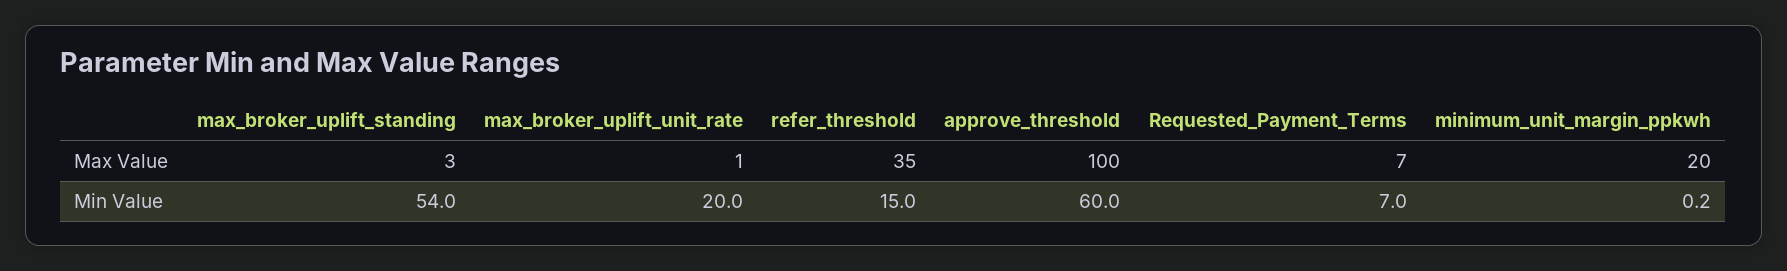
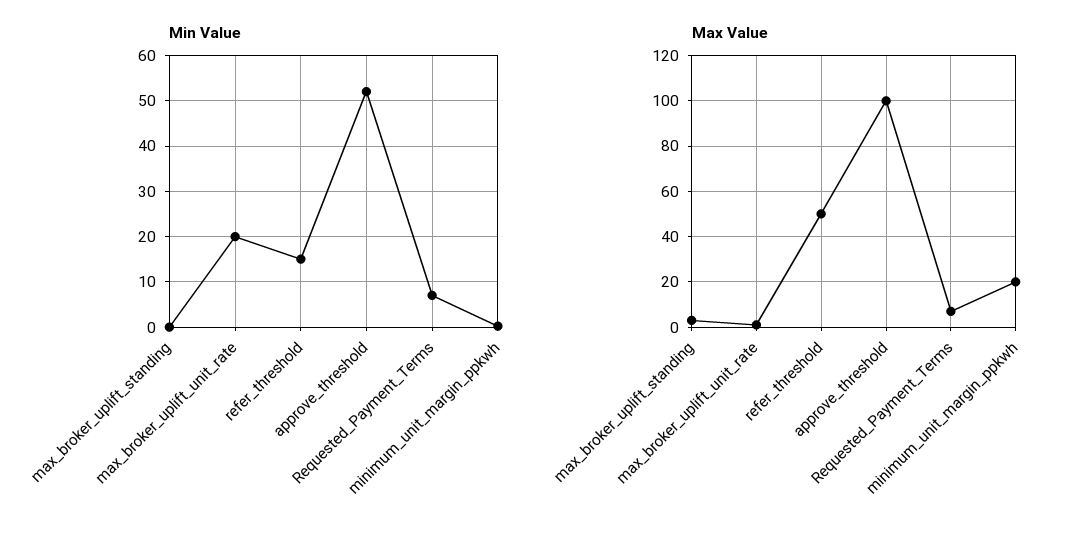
  {
    "Max Value": {
      "max_broker_uplift_standing": 3,
      "max_broker_uplift_unit_rate": 1,
-     "refer_threshold": 35,
+     "refer_threshold": 50,
      "approve_threshold": 100,
      "Requested_Payment_Terms": 7,
      "minimum_unit_margin_ppkwh": 20
    },
    "Min Value": {
-     "max_broker_uplift_standing": 54,
+     "max_broker_uplift_standing": 0,
      "max_broker_uplift_unit_rate": 20,
      "refer_threshold": 15,
-     "approve_threshold": 60,
+     "approve_threshold": 52,
      "Requested_Payment_Terms": 7,
      "minimum_unit_margin_ppkwh": 0.2
    }
  }

